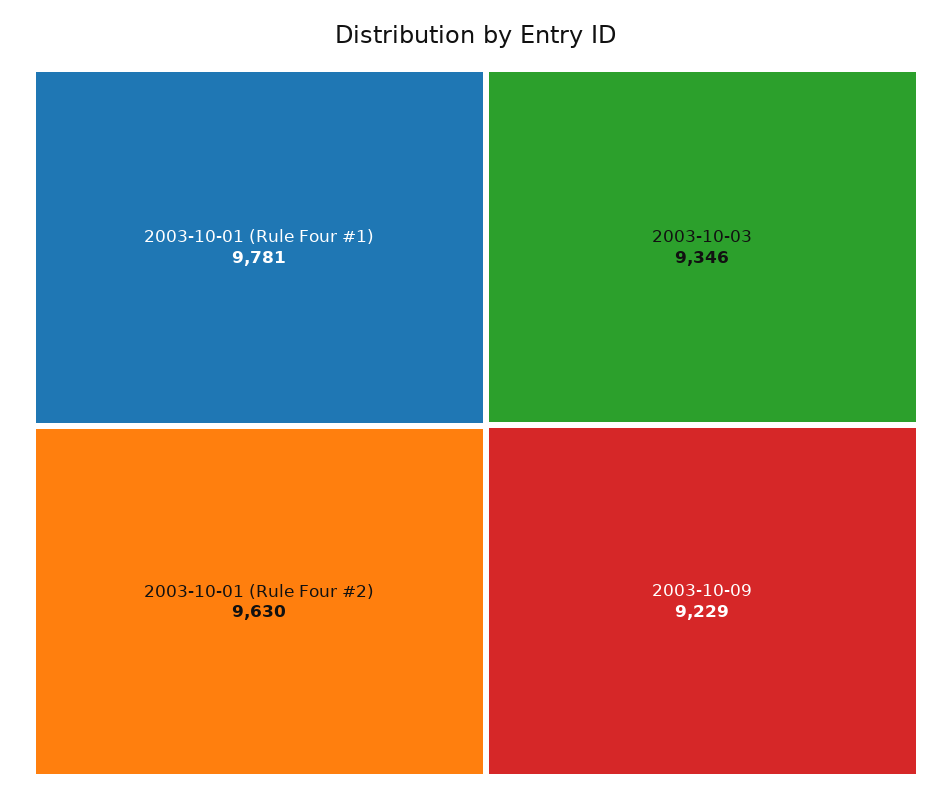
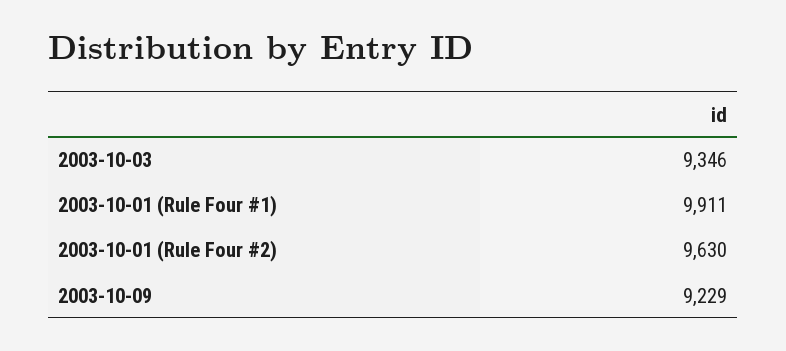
  {
-   "2003-10-01 (Rule Four #1)": 9781,
+   "2003-10-01 (Rule Four #1)": 9911,
    "2003-10-01 (Rule Four #2)": 9630,
    "2003-10-03": 9346,
    "2003-10-09": 9229
  }

